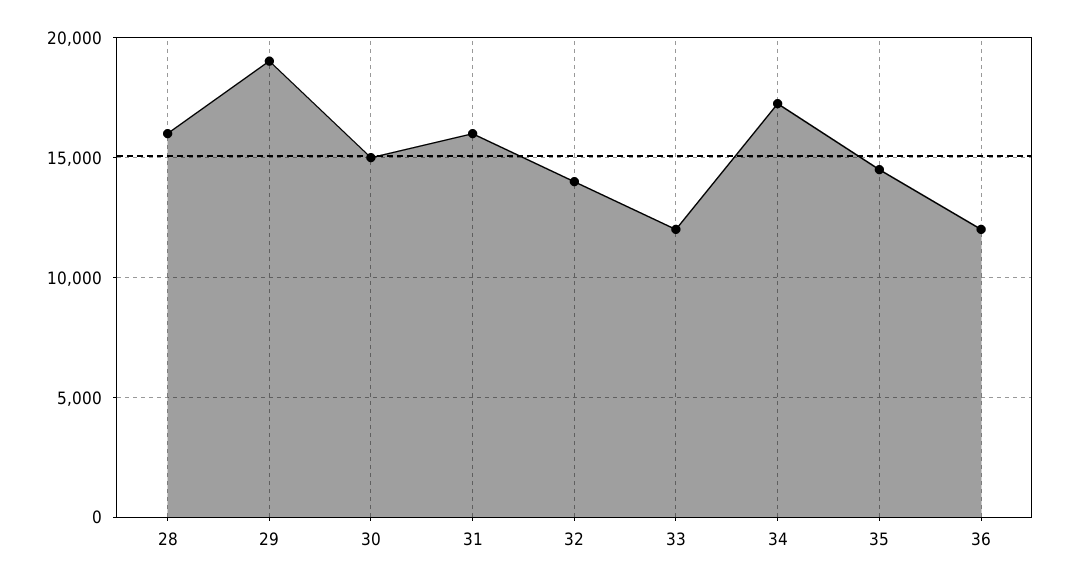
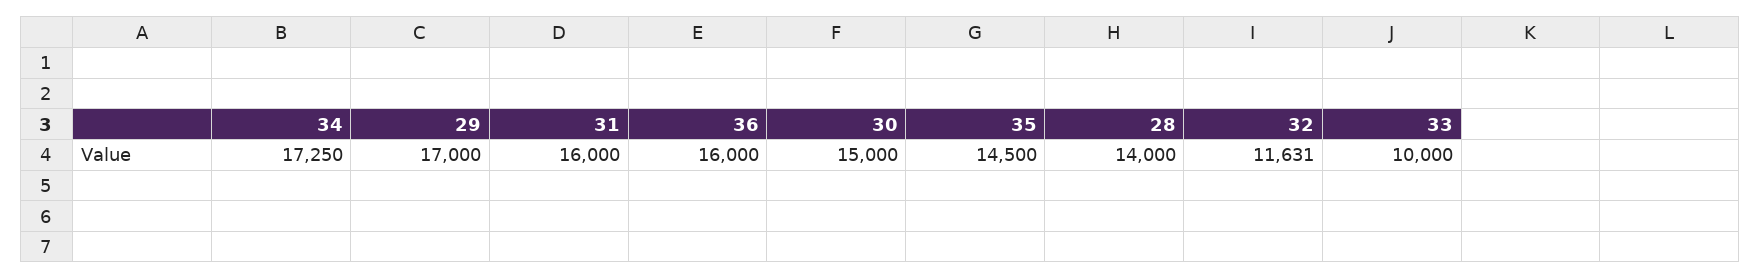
  {
-   "28": 16000,
+   "28": 14000,
-   "29": 19000,
+   "29": 17000,
    "30": 15000,
    "31": 16000,
-   "32": 14000,
+   "32": 11631,
-   "33": 12000,
+   "33": 10000,
    "34": 17250,
    "35": 14500,
-   "36": 12000
+   "36": 16000
  }

